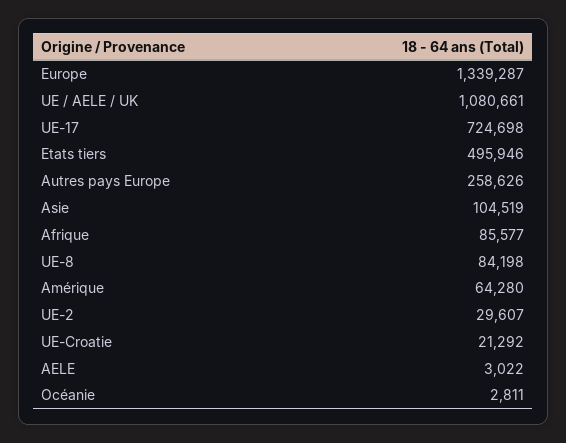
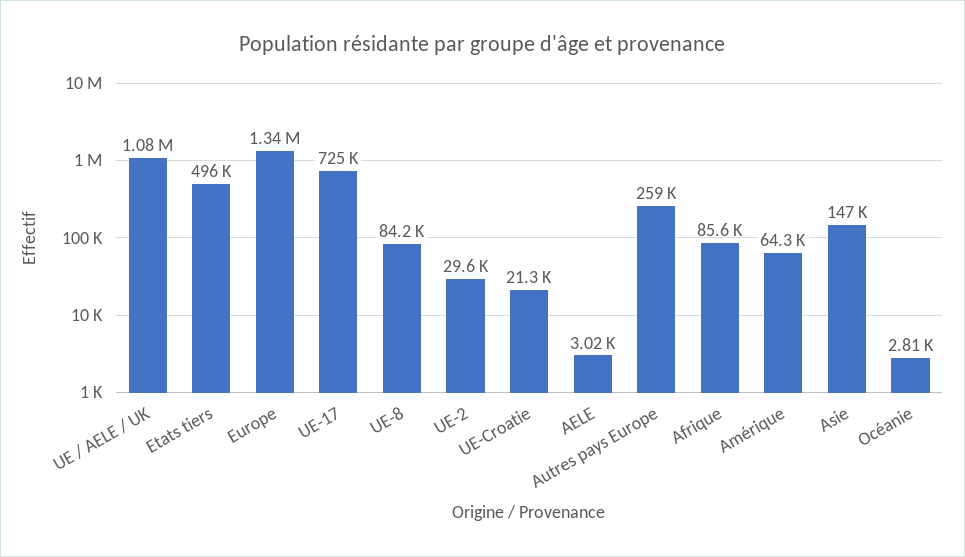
  {
    "Europe": 1339287,
    "UE / AELE / UK": 1080661,
    "UE-17": 724698,
    "Etats tiers": 495946,
    "Autres pays Europe": 258626,
-   "Asie": 104519,
+   "Asie": 147000,
    "Afrique": 85577,
    "UE-8": 84198,
    "Amérique": 64280,
    "UE-2": 29607,
    "UE-Croatie": 21292,
    "AELE": 3022,
    "Océanie": 2811
  }

